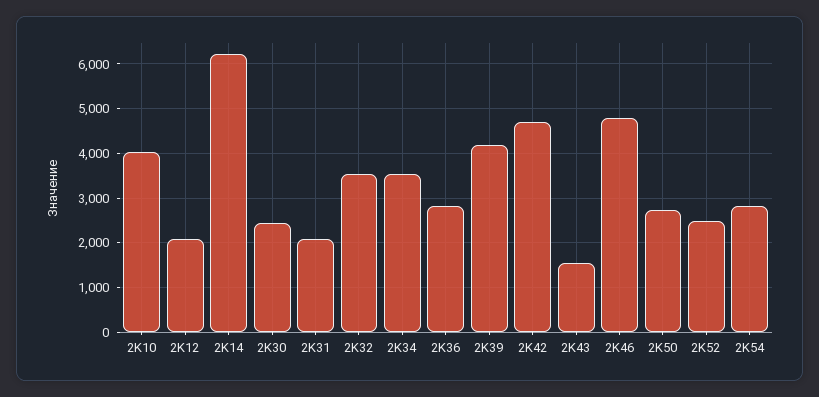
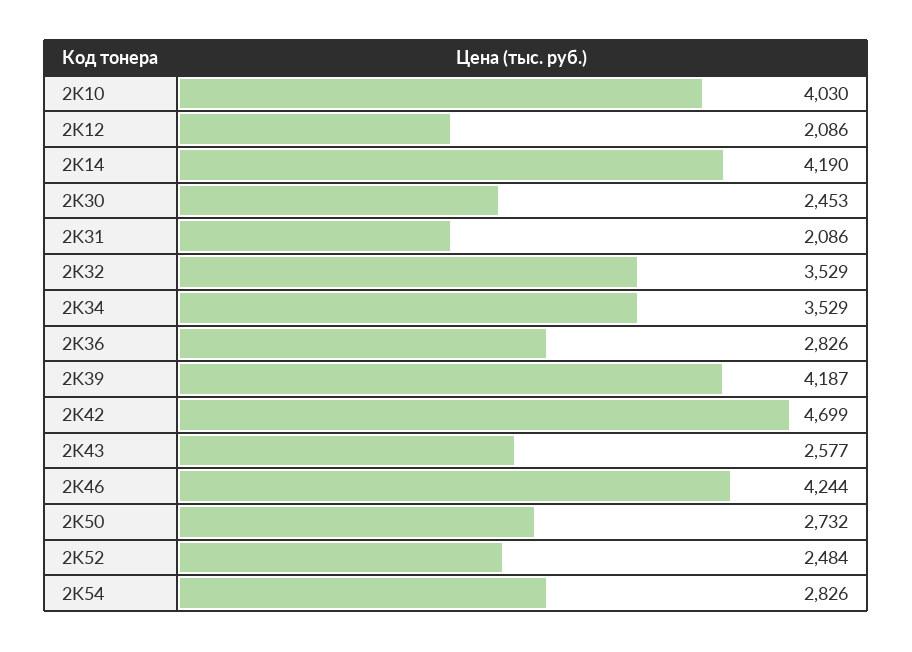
  {
    "2K10": 4030,
    "2K12": 2086,
-   "2K14": 6200,
+   "2K14": 4190,
    "2K30": 2453,
    "2K31": 2086,
    "2K32": 3529,
    "2K34": 3529,
    "2K36": 2826,
    "2K39": 4187,
    "2K42": 4699,
-   "2K43": 1600,
+   "2K43": 2577,
-   "2K46": 4800,
+   "2K46": 4244,
    "2K50": 2732,
    "2K52": 2484,
    "2K54": 2826
  }

